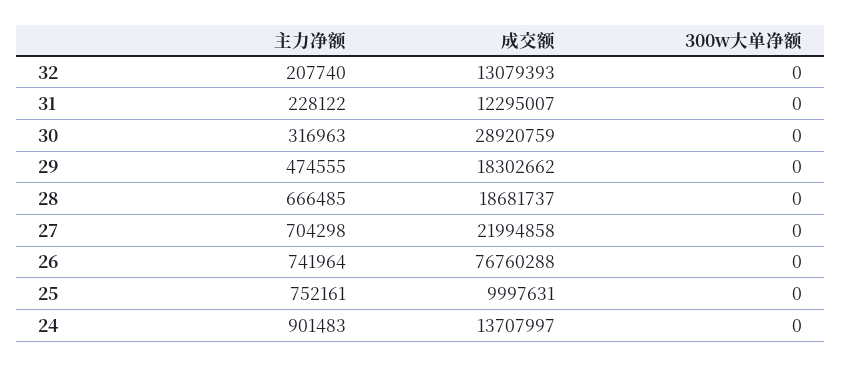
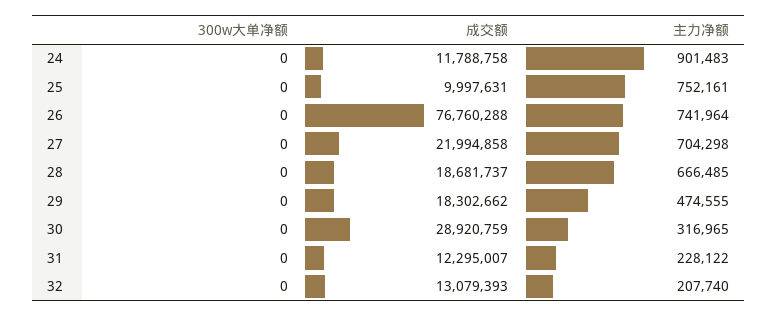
  {
    "主力净额": {
      "32": 207740,
      "31": 228122,
-     "30": 316963,
+     "30": 316965,
      "29": 474555,
      "28": 666485,
      "27": 704298,
      "26": 741964,
      "25": 752161,
      "24": 901483
    },
    "成交额": {
      "32": 13079393,
      "31": 12295007,
      "30": 28920759,
      "29": 18302662,
      "28": 18681737,
      "27": 21994858,
      "26": 76760288,
      "25": 9997631,
-     "24": 13707997
+     "24": 11788758
    },
    "300w大单净额": {
      "32": 0,
      "31": 0,
      "30": 0,
      "29": 0,
      "28": 0,
      "27": 0,
      "26": 0,
      "25": 0,
      "24": 0
    }
  }

